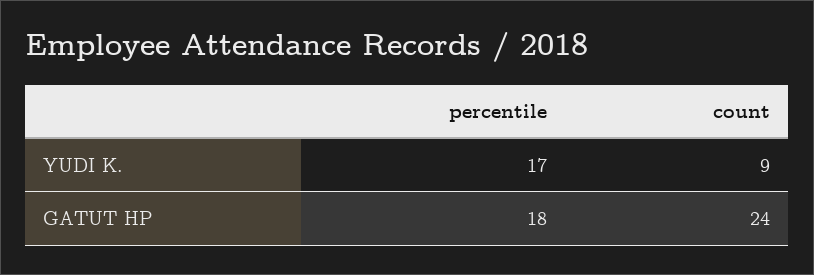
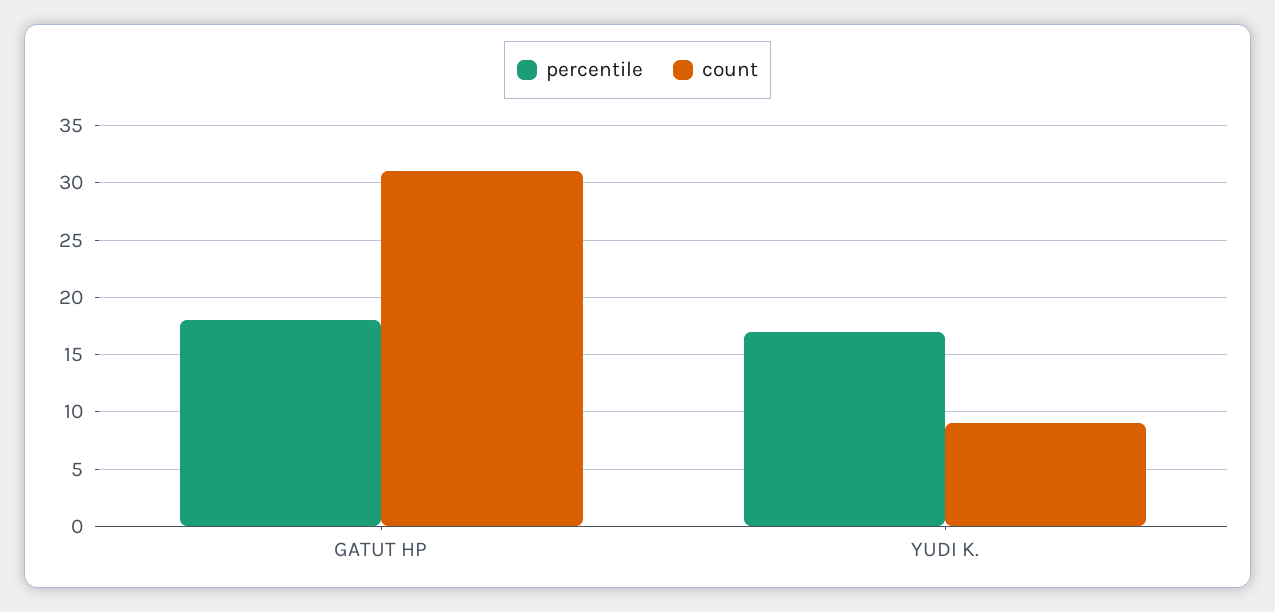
  {
    "percentile": {
      "YUDI K.": 17,
      "GATUT HP": 18
    },
    "count": {
      "YUDI K.": 9,
-     "GATUT HP": 24
+     "GATUT HP": 31
    }
  }

